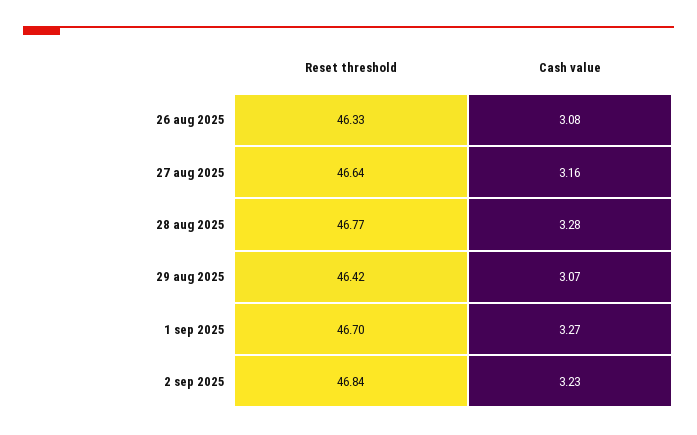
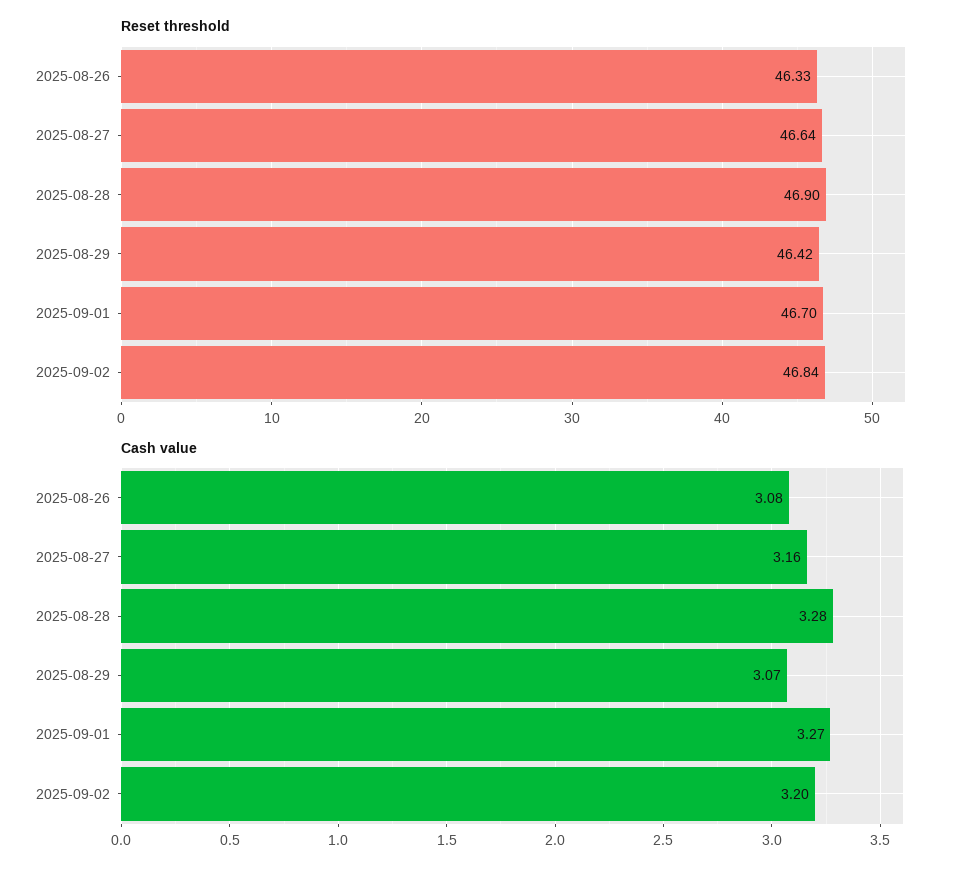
  {
    "Reset threshold": {
      "26 aug 2025": 46.33,
      "27 aug 2025": 46.64,
-     "28 aug 2025": 46.77,
+     "28 aug 2025": 46.9,
      "29 aug 2025": 46.42,
      "1 sep 2025": 46.7,
      "2 sep 2025": 46.84
    },
    "Cash value": {
      "26 aug 2025": 3.08,
      "27 aug 2025": 3.16,
      "28 aug 2025": 3.28,
      "29 aug 2025": 3.07,
      "1 sep 2025": 3.27,
-     "2 sep 2025": 3.23
+     "2 sep 2025": 3.2
    }
  }

